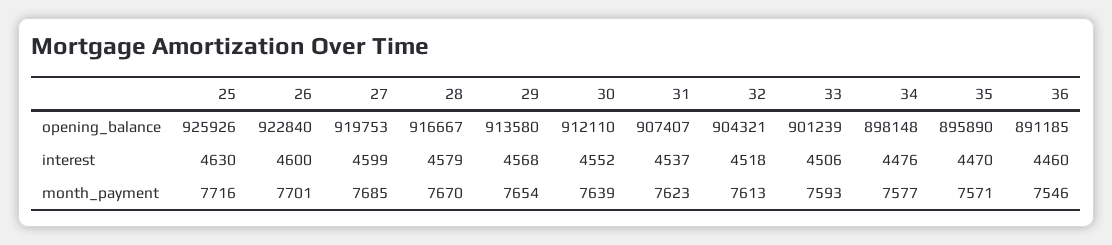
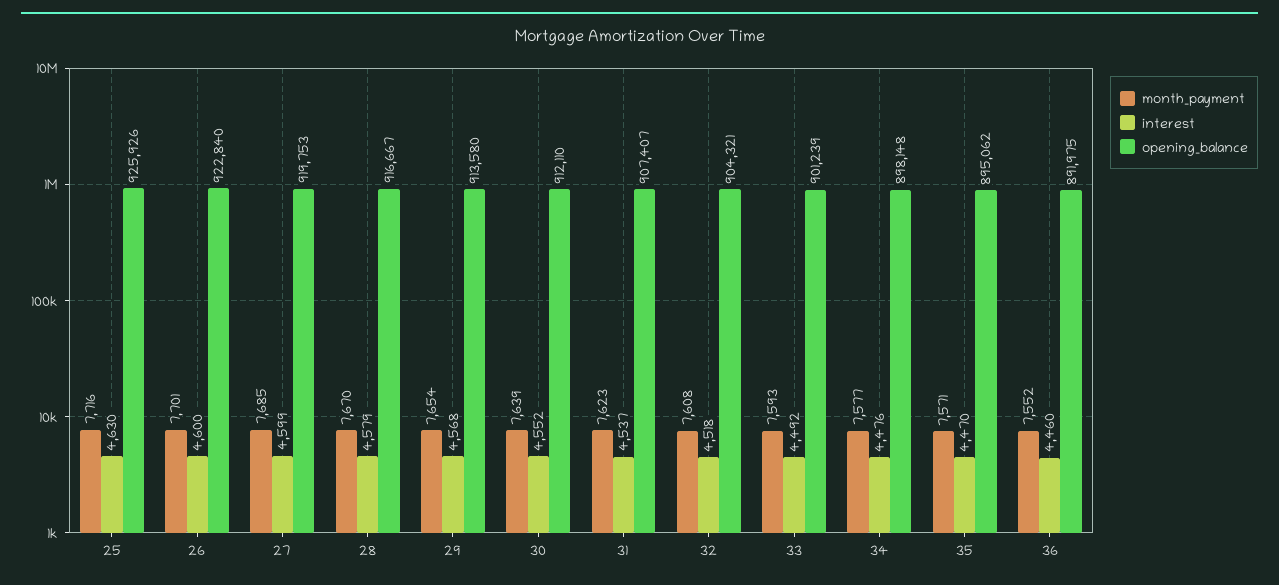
  {
    "opening_balance": {
      "25": 925926,
      "26": 922840,
      "27": 919753,
      "28": 916667,
      "29": 913580,
      "30": 912110,
      "31": 907407,
      "32": 904321,
      "33": 901239,
      "34": 898148,
-     "35": 895890,
+     "35": 895062,
-     "36": 891185
+     "36": 891975
    },
    "interest": {
      "25": 4630,
      "26": 4600,
      "27": 4599,
      "28": 4579,
      "29": 4568,
      "30": 4552,
      "31": 4537,
      "32": 4518,
-     "33": 4506,
+     "33": 4492,
      "34": 4476,
      "35": 4470,
      "36": 4460
    },
    "month_payment": {
      "25": 7716,
      "26": 7701,
      "27": 7685,
      "28": 7670,
      "29": 7654,
      "30": 7639,
      "31": 7623,
-     "32": 7613,
+     "32": 7608,
      "33": 7593,
      "34": 7577,
      "35": 7571,
-     "36": 7546
+     "36": 7552
    }
  }

